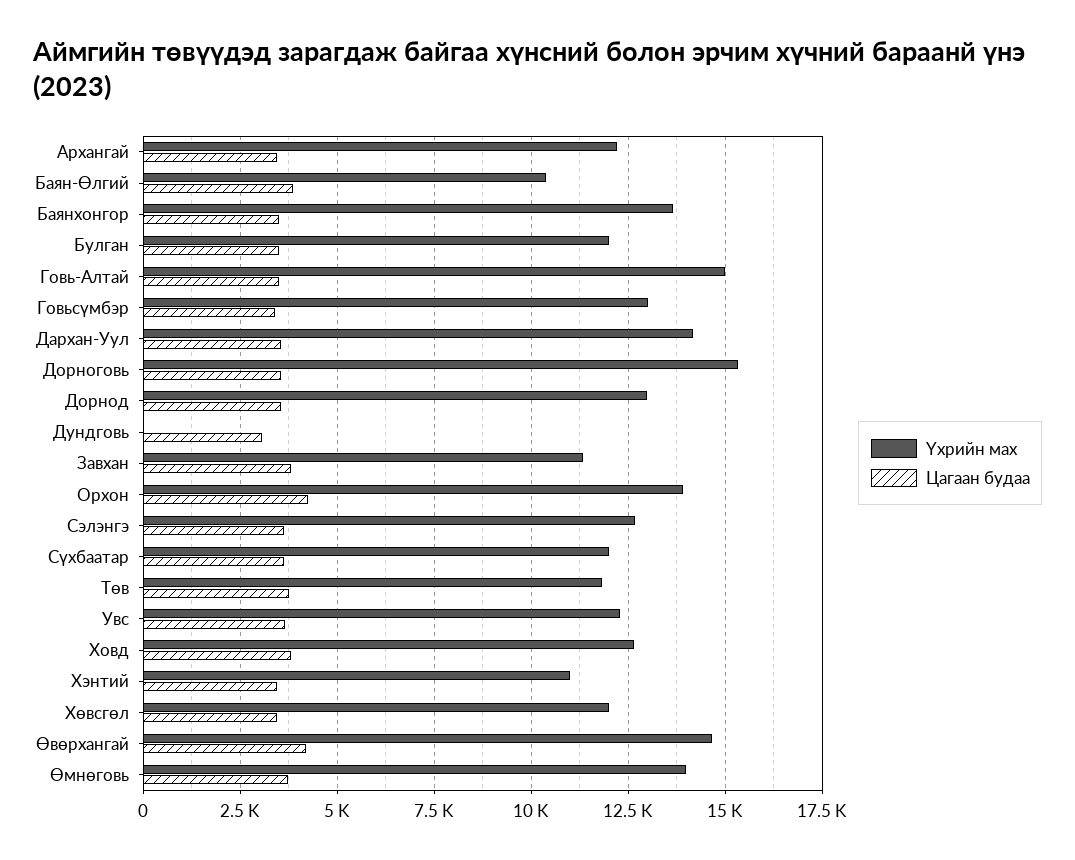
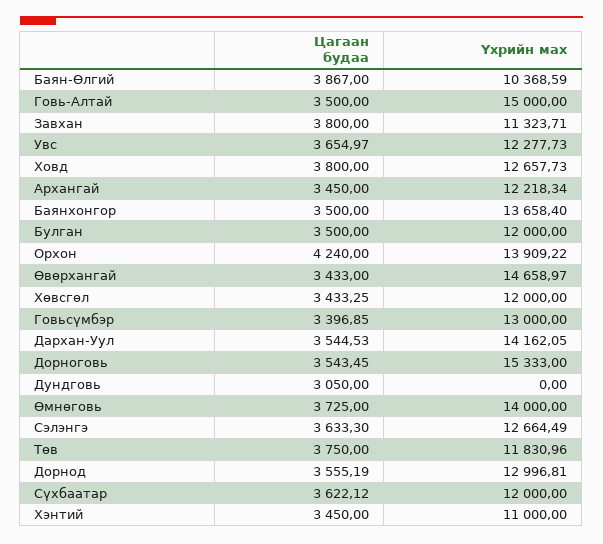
  {
    "Үхрийн мах": {
      "Архангай": 12218.34,
      "Баян-Өлгий": 10368.59,
      "Баянхонгор": 13658.4,
      "Булган": 12000,
      "Говь-Алтай": 15000,
      "Говьсүмбэр": 13000,
      "Дархан-Уул": 14162.05,
      "Дорноговь": 15333,
      "Дорнод": 12996.81,
      "Дундговь": 0,
      "Завхан": 11323.71,
      "Орхон": 13909.22,
      "Сэлэнгэ": 12664.49,
      "Сүхбаатар": 12000,
      "Төв": 11830.96,
      "Увс": 12277.73,
      "Ховд": 12657.73,
      "Хэнтий": 11000,
      "Хөвсгөл": 12000,
      "Өвөрхангай": 14658.97,
      "Өмнөговь": 14000
    },
    "Цагаан будаа": {
      "Архангай": 3450,
      "Баян-Өлгий": 3867,
      "Баянхонгор": 3500,
      "Булган": 3500,
      "Говь-Алтай": 3500,
      "Говьсүмбэр": 3396.85,
      "Дархан-Уул": 3544.53,
      "Дорноговь": 3543.45,
      "Дорнод": 3555.19,
      "Дундговь": 3050,
      "Завхан": 3800,
      "Орхон": 4240,
      "Сэлэнгэ": 3633.3,
      "Сүхбаатар": 3622.12,
      "Төв": 3750,
      "Увс": 3654.97,
      "Ховд": 3800,
      "Хэнтий": 3450,
      "Хөвсгөл": 3433.25,
-     "Өвөрхангай": 4250,
+     "Өвөрхангай": 3433,
      "Өмнөговь": 3725
    }
  }

